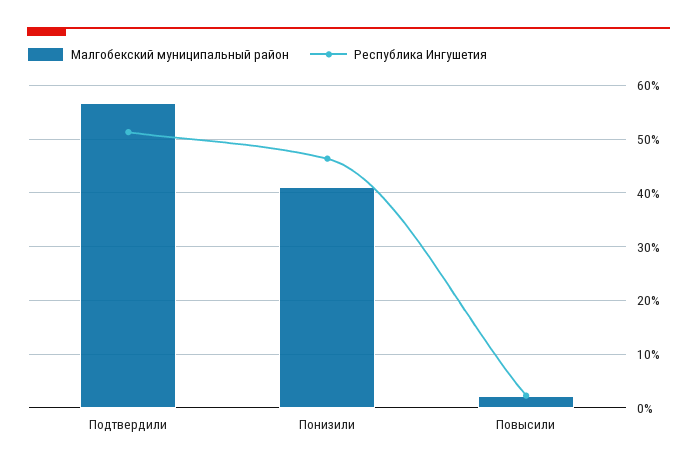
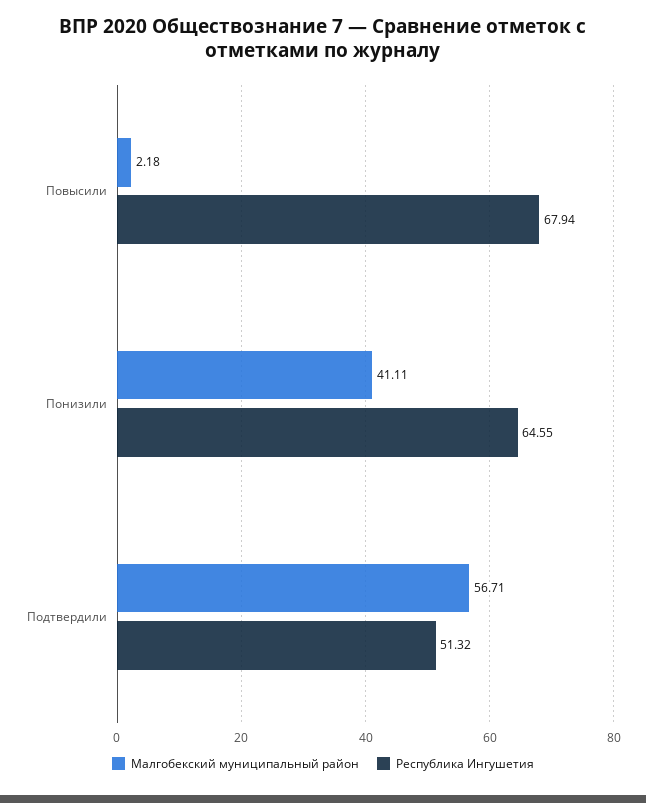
  {
    "Малгобекский муниципальный район": {
      "Подтвердили": 56.71,
      "Понизили": 41.11,
      "Повысили": 2.18
    },
    "Республика Ингушетия": {
      "Подтвердили": 51.32,
-     "Понизили": 46,
+     "Понизили": 64.55,
-     "Повысили": 2
+     "Повысили": 67.94
    }
  }

